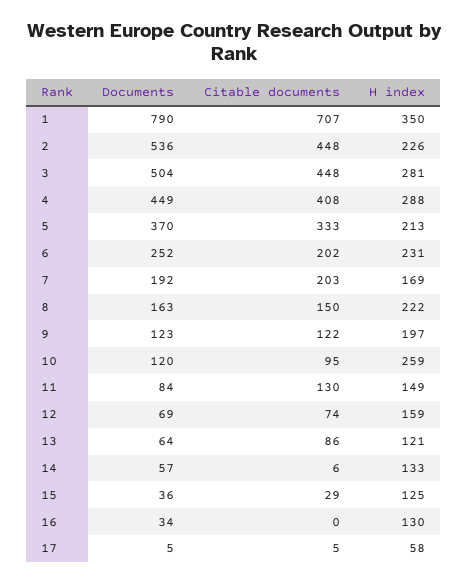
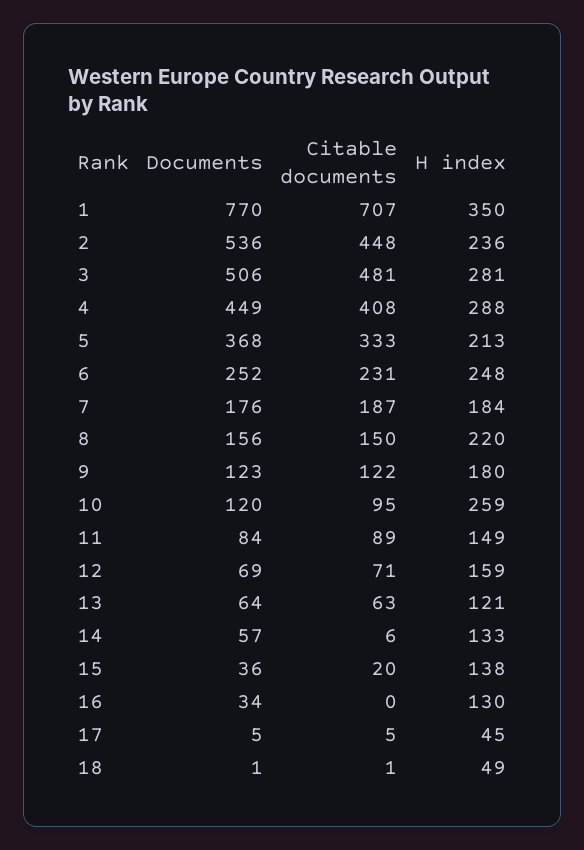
  {
    "Documents": {
-     "1": 790,
+     "1": 770,
      "2": 536,
-     "3": 504,
+     "3": 506,
      "4": 449,
-     "5": 370,
+     "5": 368,
      "6": 252,
-     "7": 192,
+     "7": 176,
-     "8": 163,
+     "8": 156,
      "9": 123,
      "10": 120,
      "11": 84,
      "12": 69,
      "13": 64,
      "14": 57,
      "15": 36,
      "16": 34,
-     "17": 5
+     "17": 5,
+     "18": 1
    },
    "Citable documents": {
      "1": 707,
      "2": 448,
-     "3": 448,
+     "3": 481,
      "4": 408,
      "5": 333,
-     "6": 202,
+     "6": 231,
-     "7": 203,
+     "7": 187,
      "8": 150,
      "9": 122,
      "10": 95,
-     "11": 130,
+     "11": 89,
-     "12": 74,
+     "12": 71,
-     "13": 86,
+     "13": 63,
      "14": 6,
-     "15": 29,
+     "15": 20,
      "16": 0,
-     "17": 5
+     "17": 5,
+     "18": 1
    },
    "H index": {
      "1": 350,
-     "2": 226,
+     "2": 236,
      "3": 281,
      "4": 288,
      "5": 213,
-     "6": 231,
+     "6": 248,
-     "7": 169,
+     "7": 184,
-     "8": 222,
+     "8": 220,
-     "9": 197,
+     "9": 180,
      "10": 259,
      "11": 149,
      "12": 159,
      "13": 121,
      "14": 133,
-     "15": 125,
+     "15": 138,
      "16": 130,
-     "17": 58
+     "17": 45,
+     "18": 49
    }
  }

